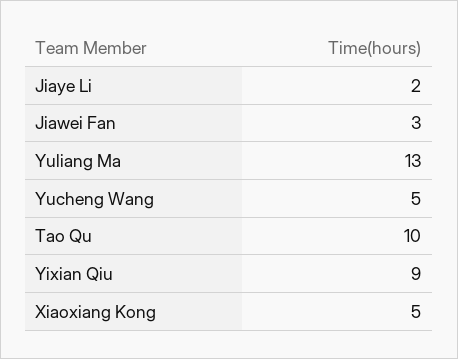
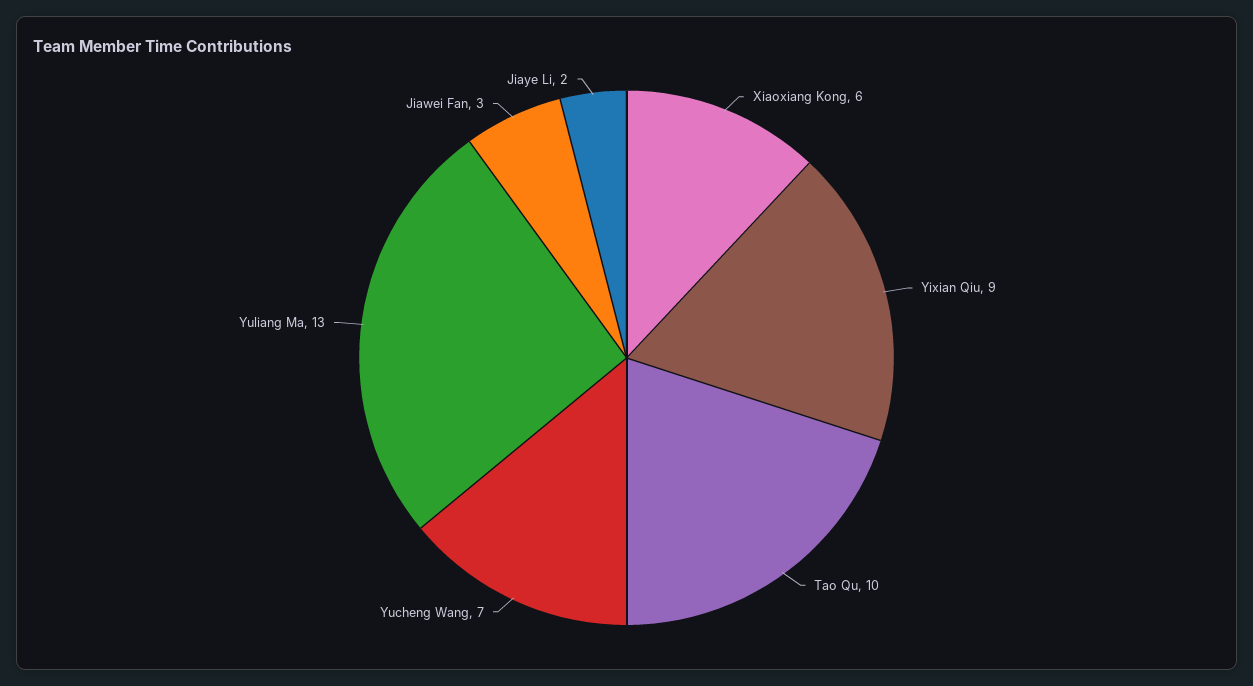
  {
    "Jiaye Li": 2,
    "Jiawei Fan": 3,
    "Yuliang Ma": 13,
-   "Yucheng Wang": 5,
+   "Yucheng Wang": 7,
    "Tao Qu": 10,
    "Yixian Qiu": 9,
-   "Xiaoxiang Kong": 5
+   "Xiaoxiang Kong": 6
  }

